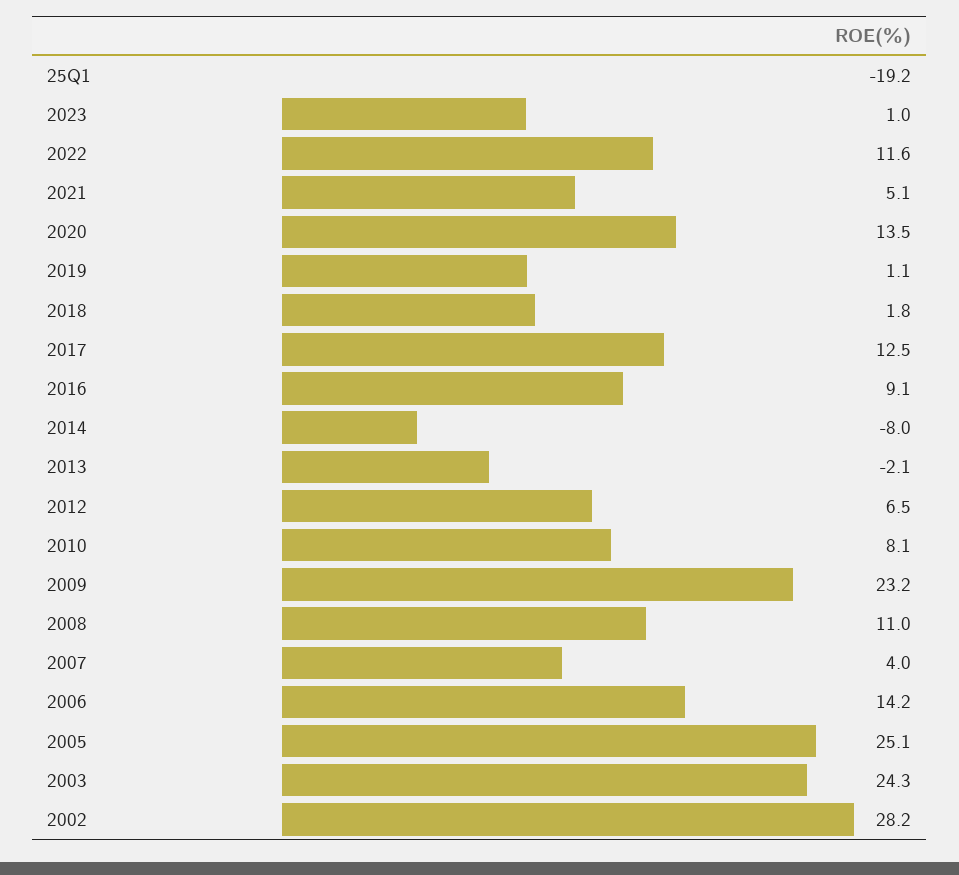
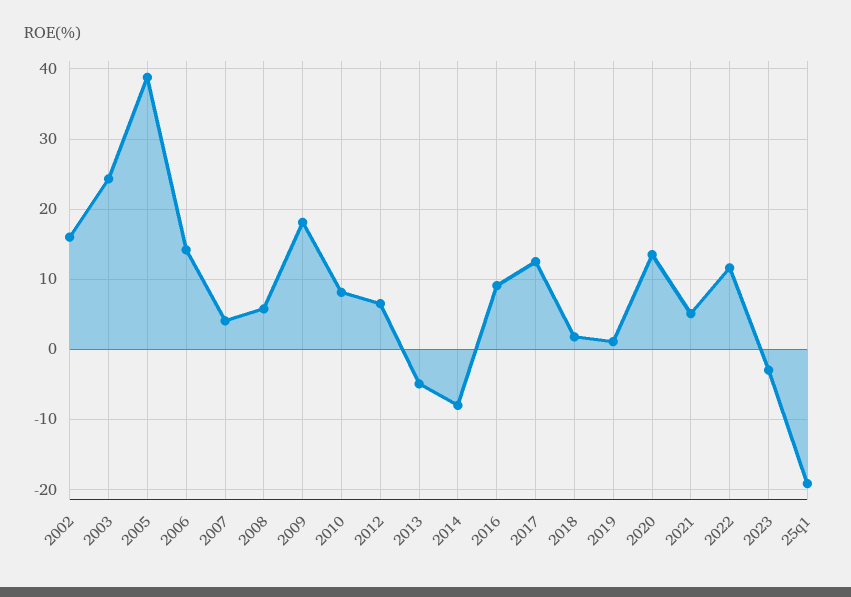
  {
    "25Q1": -19.2,
-   "2023": 1,
+   "2023": -3,
    "2022": 11.6,
    "2021": 5.1,
    "2020": 13.5,
    "2019": 1.1,
    "2018": 1.8,
    "2017": 12.5,
    "2016": 9.1,
    "2014": -8,
-   "2013": -2.1,
+   "2013": -5,
    "2012": 6.5,
    "2010": 8.1,
-   "2009": 23.2,
+   "2009": 18,
-   "2008": 11,
+   "2008": 6,
    "2007": 4,
    "2006": 14.2,
-   "2005": 25.1,
+   "2005": 39,
    "2003": 24.3,
-   "2002": 28.2
+   "2002": 16
  }

